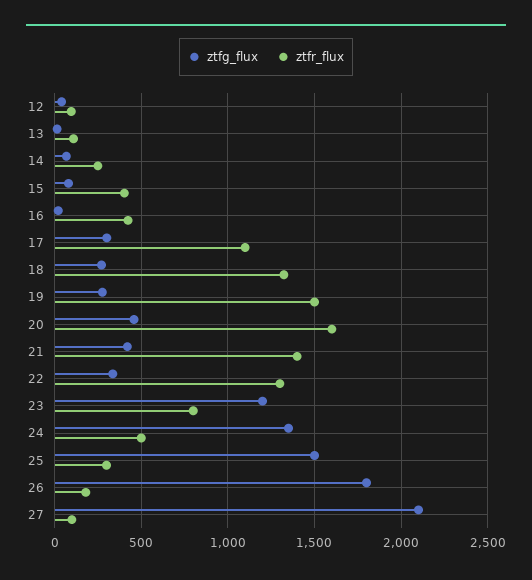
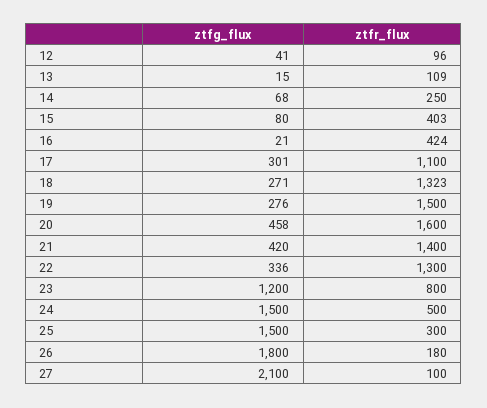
  {
    "ztfg_flux": {
      "12": 41,
      "13": 15,
      "14": 68,
      "15": 80,
      "16": 21,
      "17": 301,
      "18": 271,
      "19": 276,
      "20": 458,
      "21": 420,
      "22": 336,
      "23": 1200,
-     "24": 1350,
+     "24": 1500,
      "25": 1500,
      "26": 1800,
      "27": 2100
    },
    "ztfr_flux": {
      "12": 96,
      "13": 109,
      "14": 250,
      "15": 403,
      "16": 424,
      "17": 1100,
      "18": 1323,
      "19": 1500,
      "20": 1600,
      "21": 1400,
      "22": 1300,
      "23": 800,
      "24": 500,
      "25": 300,
      "26": 180,
      "27": 100
    }
  }

